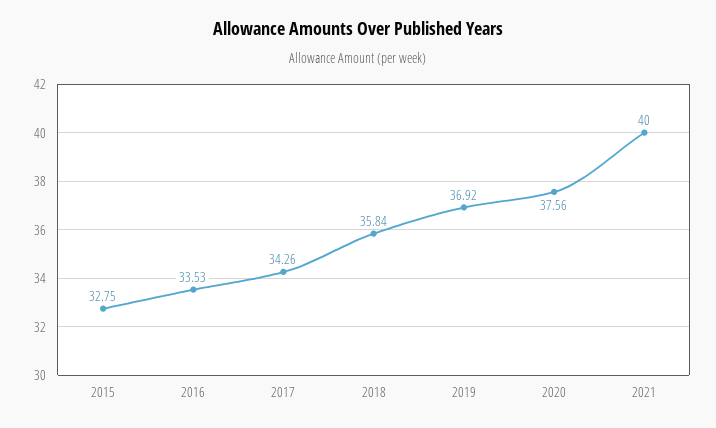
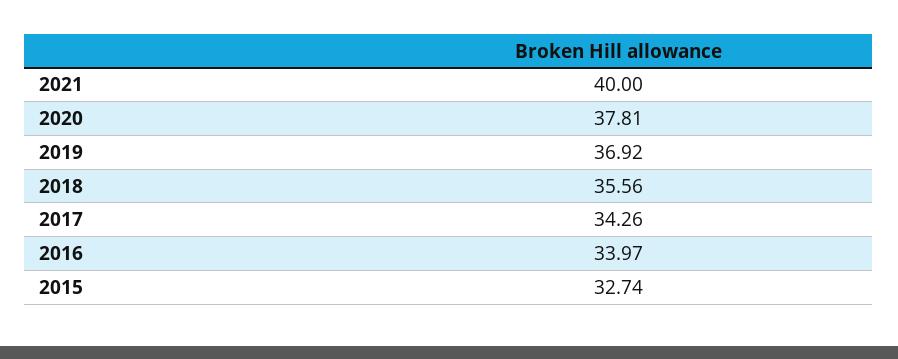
  {
-   "2015": 32.75,
+   "2015": 32.74,
-   "2016": 33.53,
+   "2016": 33.97,
    "2017": 34.26,
-   "2018": 35.84,
+   "2018": 35.56,
    "2019": 36.92,
-   "2020": 37.56,
+   "2020": 37.81,
    "2021": 40
  }

